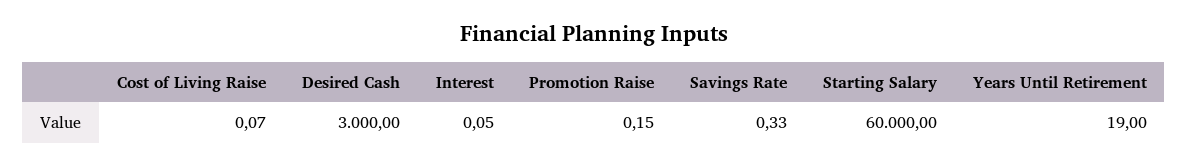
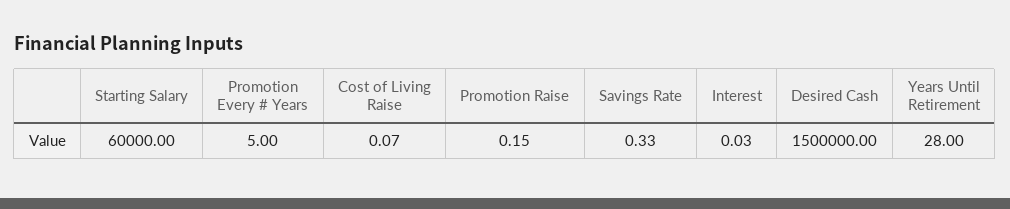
  {
    "Cost of Living Raise": 0.07,
-   "Desired Cash": 3000,
+   "Desired Cash": 1500000,
-   "Interest": 0.05,
+   "Interest": 0.03,
    "Promotion Raise": 0.15,
    "Savings Rate": 0.33,
    "Starting Salary": 60000,
-   "Years Until Retirement": 19
+   "Years Until Retirement": 28,
+   "Promotion Every # Years": 5
  }

